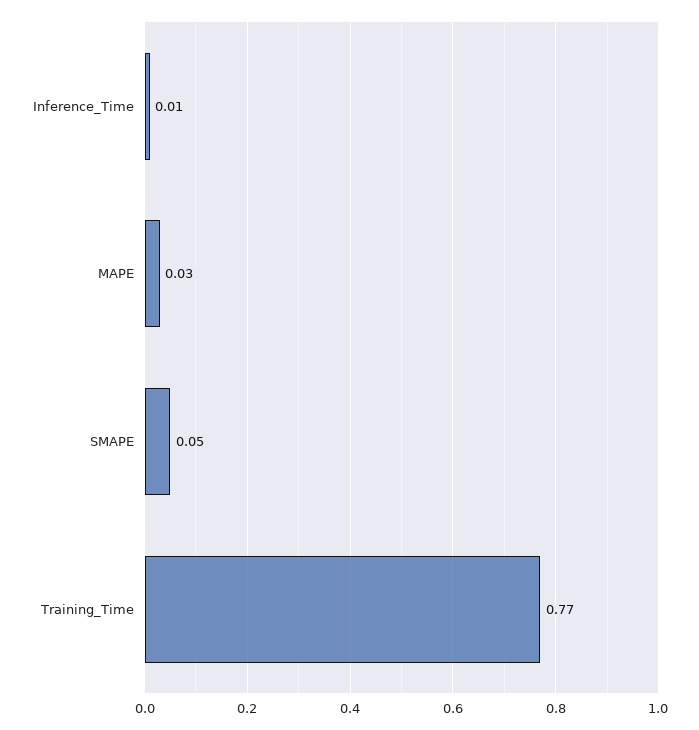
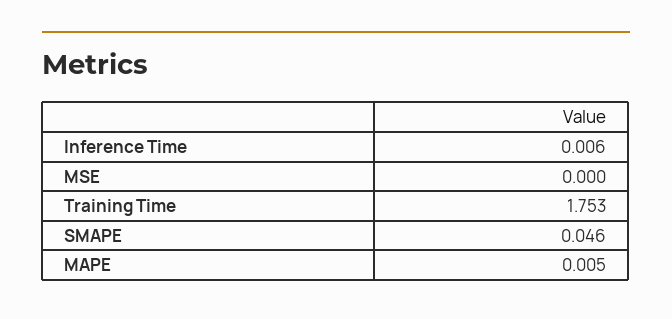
  {
    "Inference_Time": 0.006,
-   "MAPE": 0.03,
+   "MAPE": 0.005,
    "SMAPE": 0.046,
-   "Training_Time": 0.77
+   "Training_Time": 1.753,
+   "MSE": 0
  }

